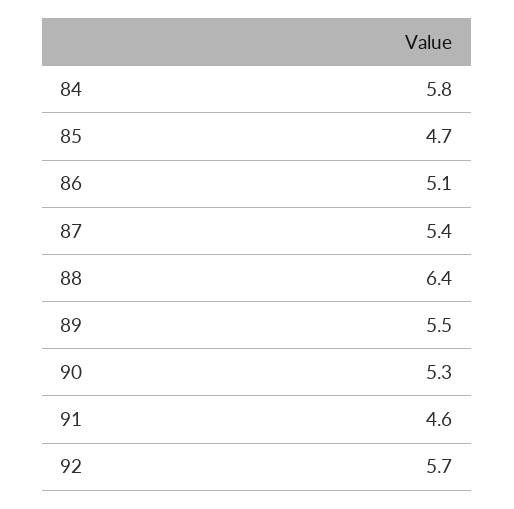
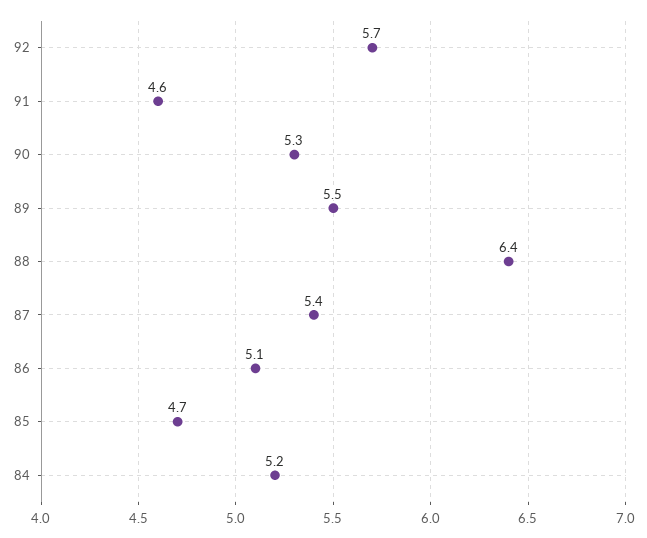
  {
-   "84": 5.8,
+   "84": 5.2,
    "85": 4.7,
    "86": 5.1,
    "87": 5.4,
    "88": 6.4,
    "89": 5.5,
    "90": 5.3,
    "91": 4.6,
    "92": 5.7
  }

